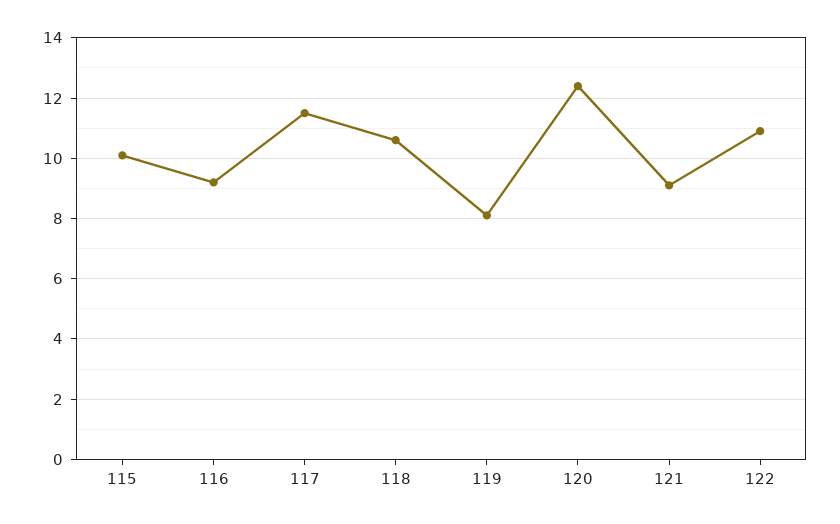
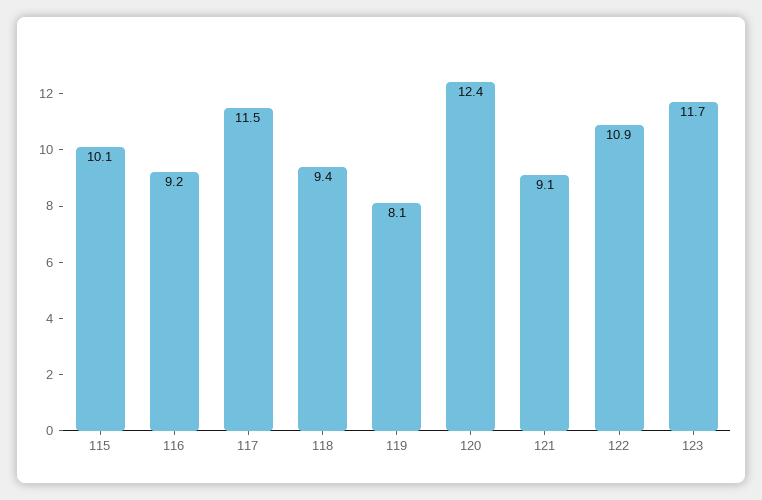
  {
    "115": 10.1,
    "116": 9.2,
    "117": 11.5,
-   "118": 10.5,
+   "118": 9.4,
    "119": 8.1,
    "120": 12.4,
    "121": 9.1,
-   "122": 10.9
+   "122": 10.9,
+   "123": 11.7
  }

